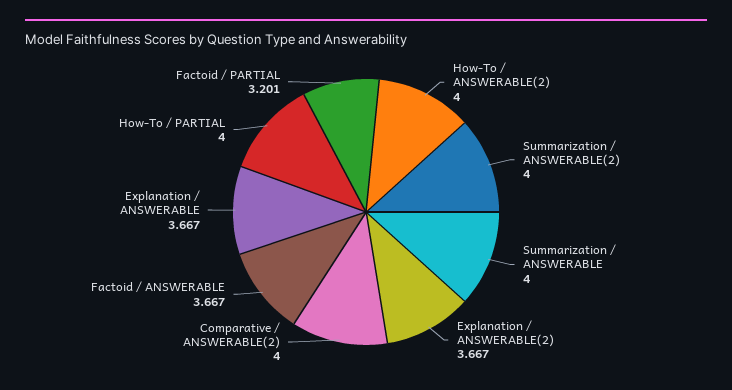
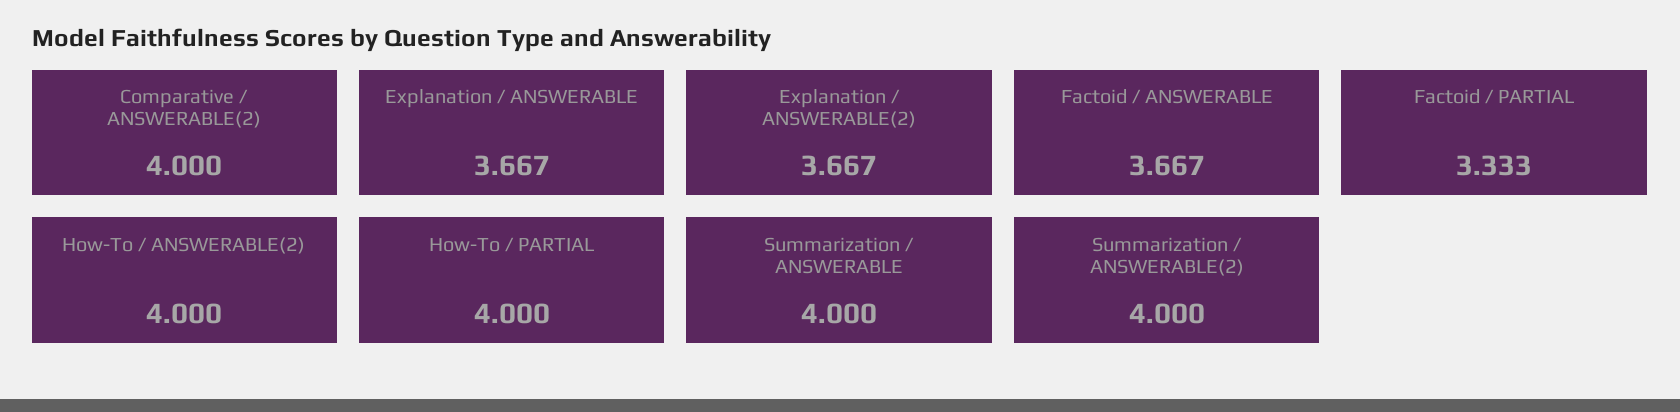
  {
    "How-To / ANSWERABLE(2)": 4,
    "Summarization / ANSWERABLE(2)": 4,
    "Summarization / ANSWERABLE": 4,
    "Explanation / ANSWERABLE(2)": 3.667,
    "Comparative / ANSWERABLE(2)": 4,
    "Factoid / ANSWERABLE": 3.667,
    "Explanation / ANSWERABLE": 3.667,
    "How-To / PARTIAL": 4,
-   "Factoid / PARTIAL": 3.201
+   "Factoid / PARTIAL": 3.333
  }

